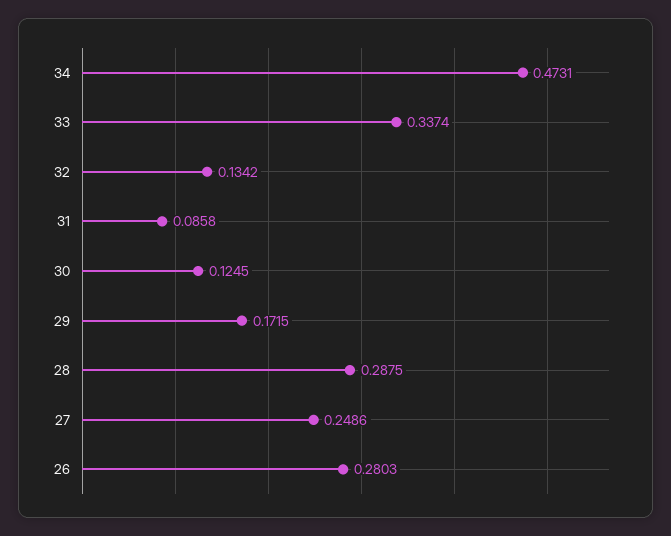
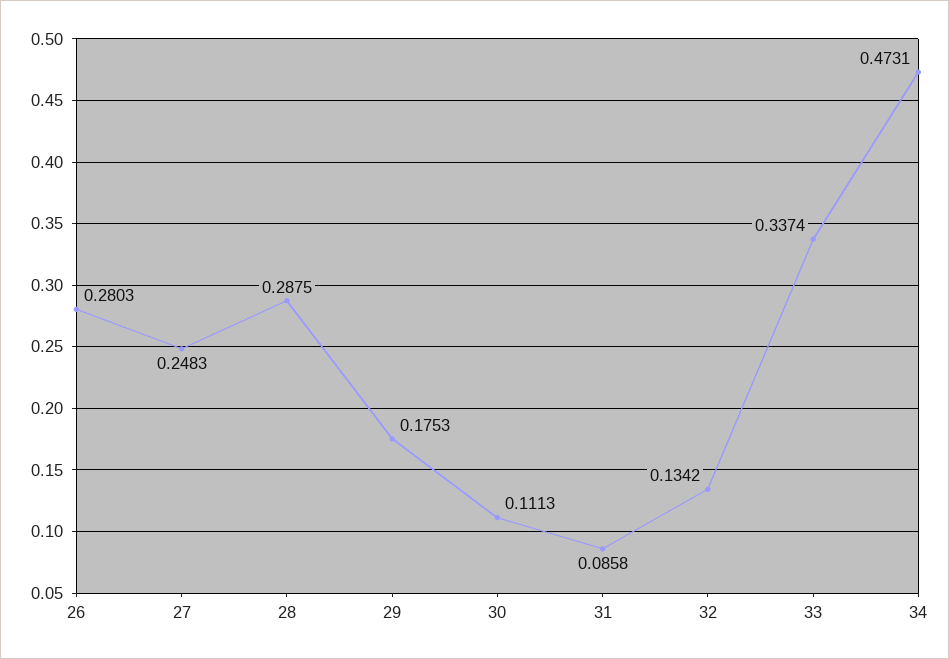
  {
    "34": 0.4731,
    "33": 0.3374,
    "32": 0.1342,
    "31": 0.0858,
-   "30": 0.1245,
+   "30": 0.1113,
-   "29": 0.1715,
+   "29": 0.1753,
    "28": 0.2875,
-   "27": 0.2486,
+   "27": 0.2483,
    "26": 0.2803
  }

